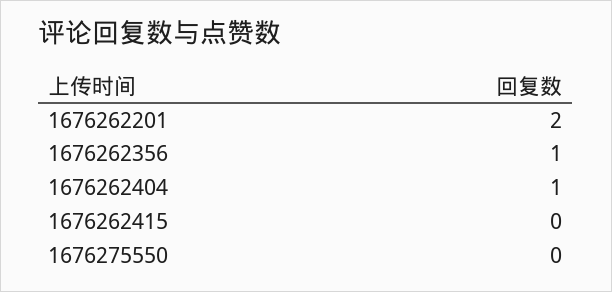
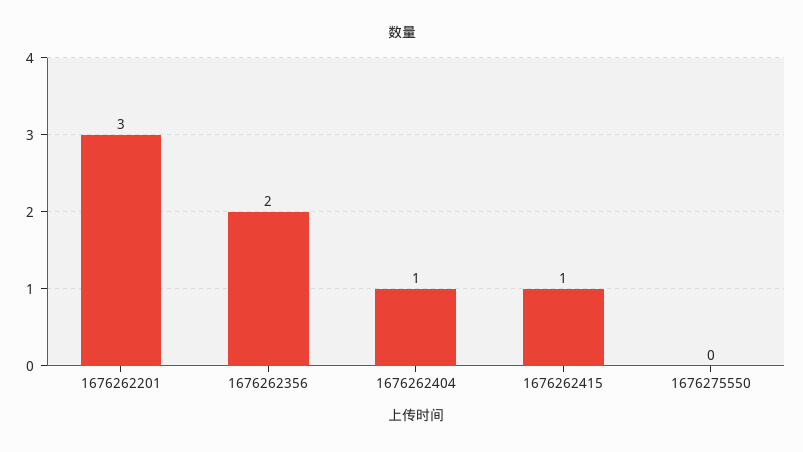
  {
-   "1676262201": 2,
+   "1676262201": 3,
-   "1676262356": 1,
+   "1676262356": 2,
    "1676262404": 1,
-   "1676262415": 0,
+   "1676262415": 1,
    "1676275550": 0
  }

